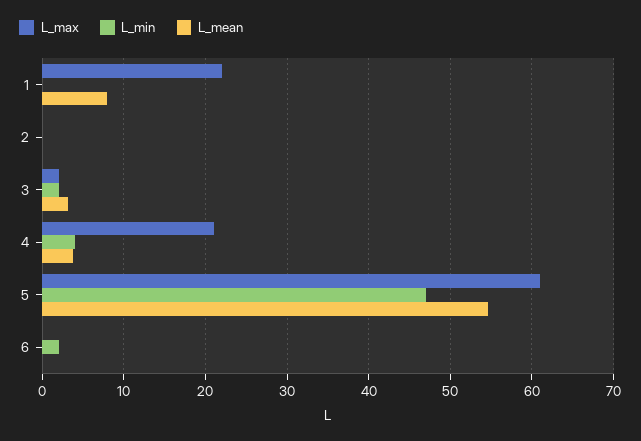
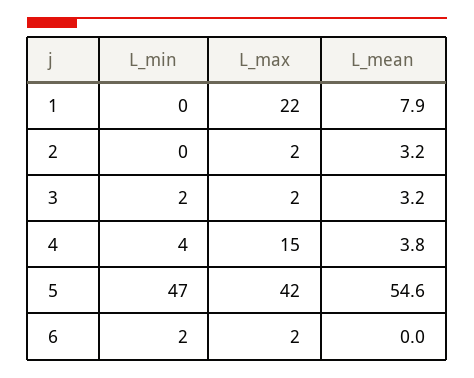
  {
    "L_max": {
      "1": 22,
-     "2": 0,
+     "2": 2,
      "3": 2,
-     "4": 21,
+     "4": 15,
-     "5": 61,
+     "5": 42,
-     "6": 0
+     "6": 2
    },
    "L_min": {
      "1": 0,
      "2": 0,
      "3": 2,
      "4": 4,
      "5": 47,
      "6": 2
    },
    "L_mean": {
      "1": 7.9,
-     "2": 0,
+     "2": 3.2,
      "3": 3.2,
      "4": 3.8,
      "5": 54.6,
      "6": 0
    }
  }

